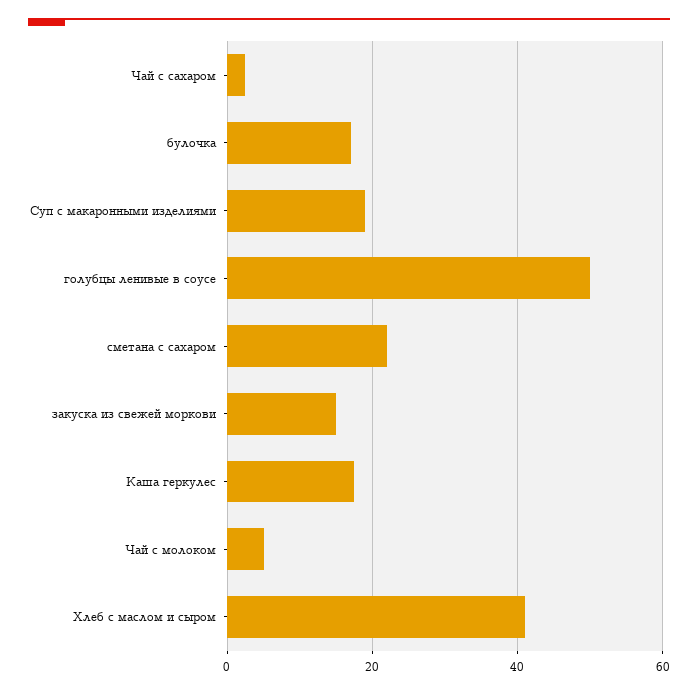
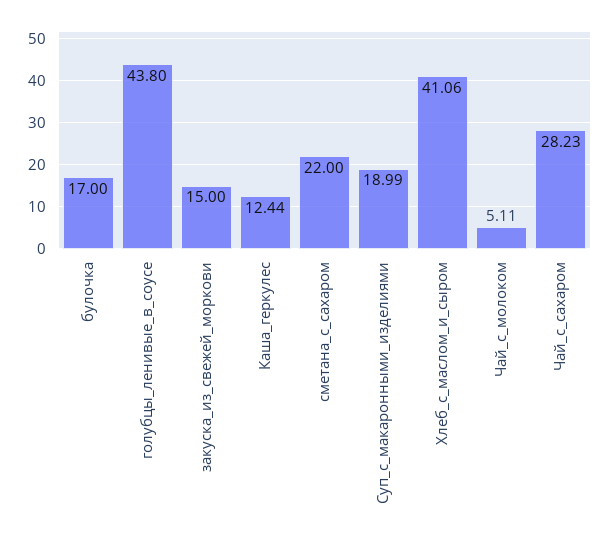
  {
-   "Чай с сахаром": 2,
+   "Чай с сахаром": 28.23,
    "булочка": 17,
    "Суп с макаронными изделиями": 18.99,
-   "голубцы ленивые в соусе": 50,
+   "голубцы ленивые в соусе": 43.8,
    "сметана с сахаром": 22,
    "закуска из свежей моркови": 15,
-   "Каша геркулес": 18,
+   "Каша геркулес": 12.44,
    "Чай с молоком": 5.11,
    "Хлеб с маслом и сыром": 41.06
  }

